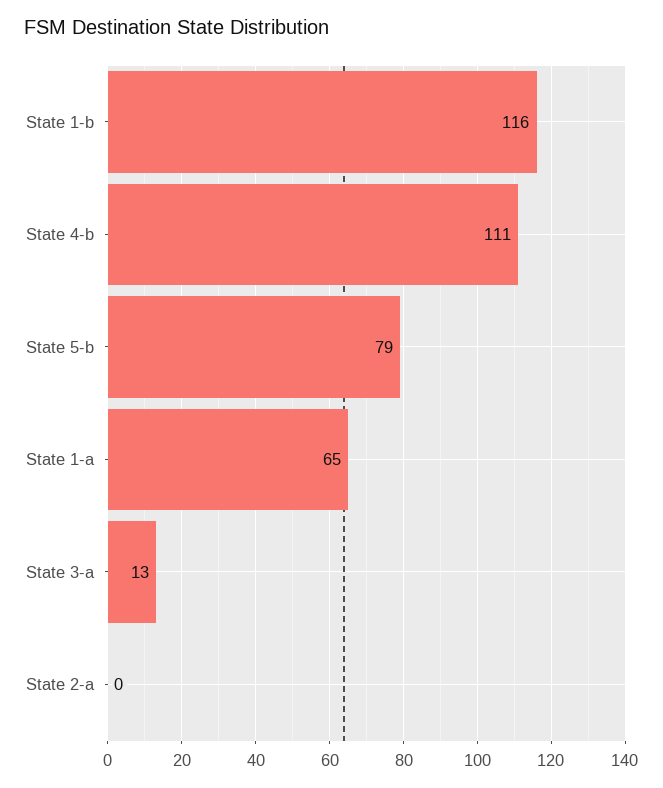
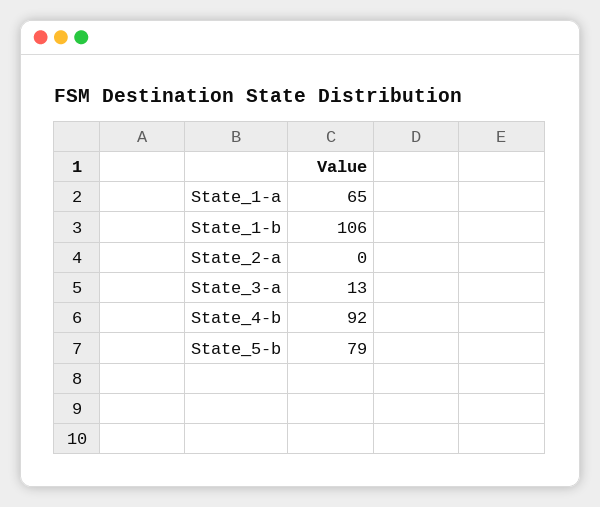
  {
-   "State 1-b": 116,
+   "State 1-b": 106,
-   "State 4-b": 111,
+   "State 4-b": 92,
    "State 5-b": 79,
    "State 1-a": 65,
    "State 3-a": 13,
    "State 2-a": 0
  }

